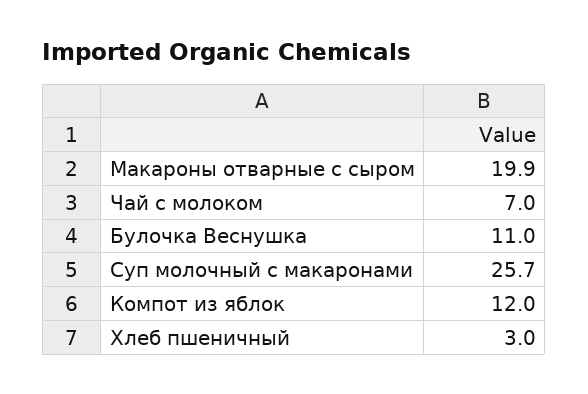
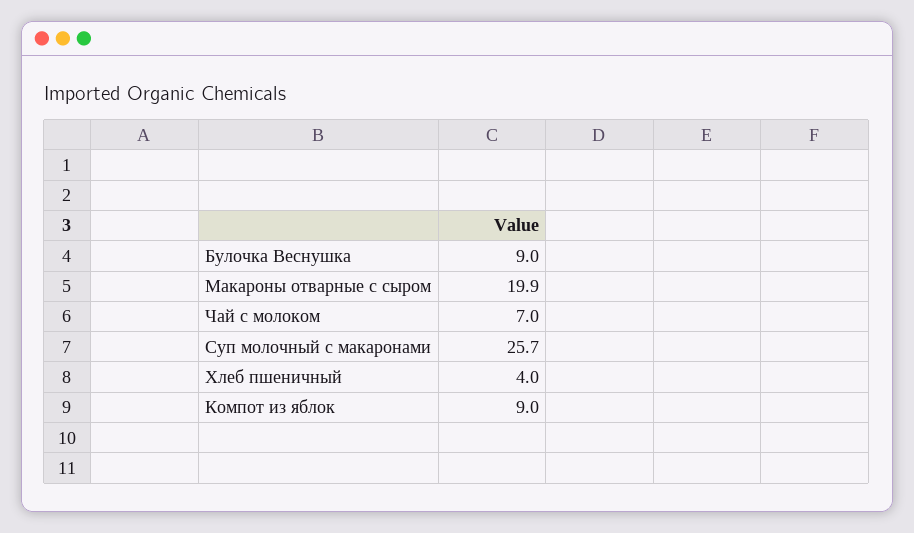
  {
    "Макароны отварные с сыром": 19.9,
    "Чай с молоком": 7,
-   "Булочка Веснушка": 11,
+   "Булочка Веснушка": 9,
    "Суп молочный с макаронами": 25.7,
-   "Компот из яблок": 12,
+   "Компот из яблок": 9,
-   "Хлеб пшеничный": 3
+   "Хлеб пшеничный": 4
  }

